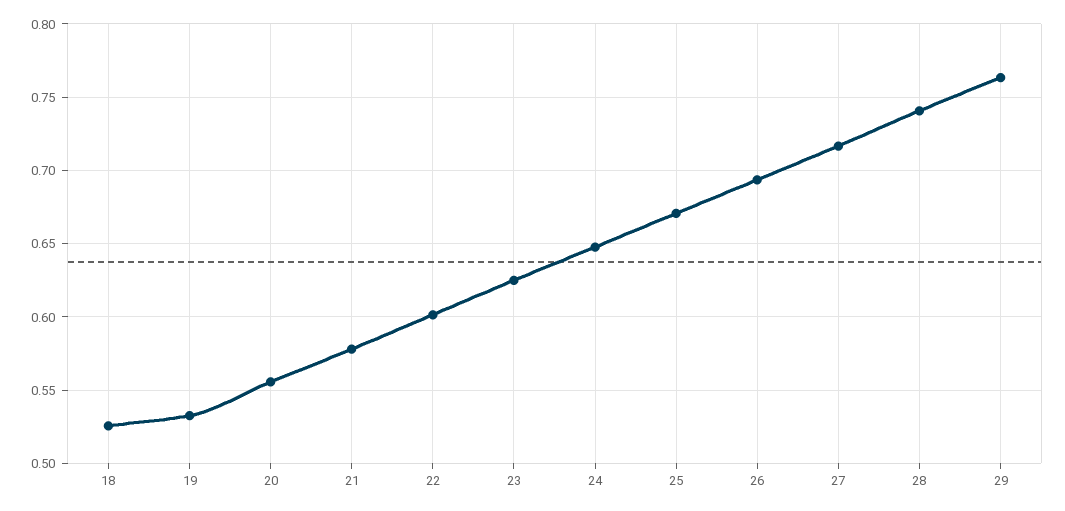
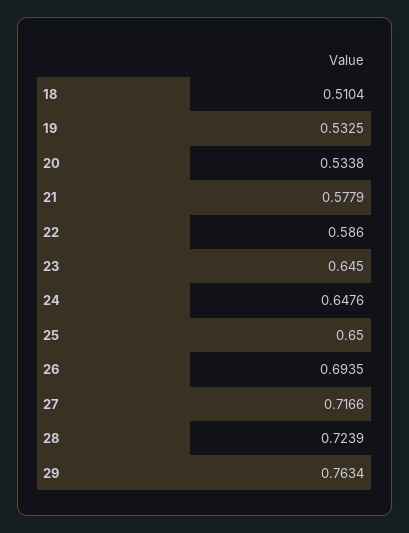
  {
-   "18": 0.525,
+   "18": 0.5104,
    "19": 0.5325,
-   "20": 0.555,
+   "20": 0.5338,
    "21": 0.5779,
-   "22": 0.6,
+   "22": 0.586,
-   "23": 0.625,
+   "23": 0.645,
    "24": 0.6476,
-   "25": 0.67,
+   "25": 0.65,
    "26": 0.6935,
    "27": 0.7166,
-   "28": 0.74,
+   "28": 0.7239,
    "29": 0.7634
  }

